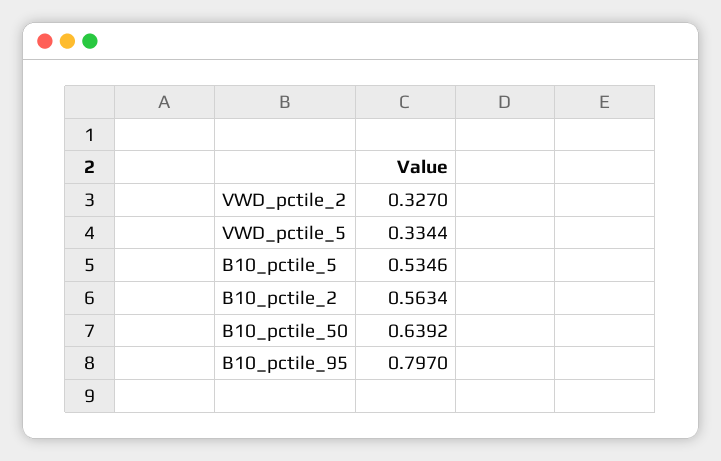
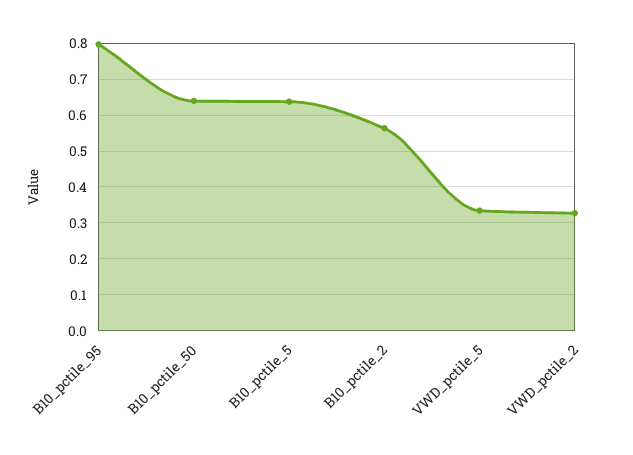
  {
    "VWD_pctile_2": 0.327,
    "VWD_pctile_5": 0.3344,
-   "B10_pctile_5": 0.5346,
+   "B10_pctile_5": 0.64,
    "B10_pctile_2": 0.5634,
    "B10_pctile_50": 0.6392,
    "B10_pctile_95": 0.797
  }

